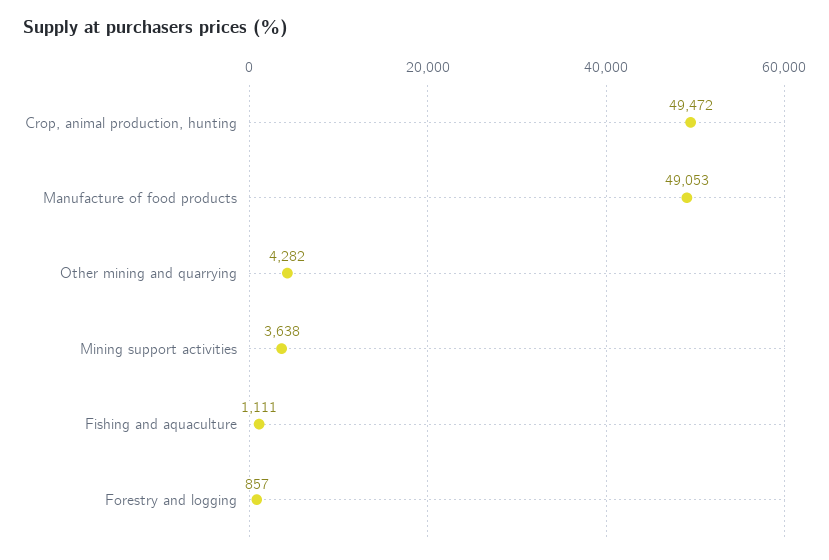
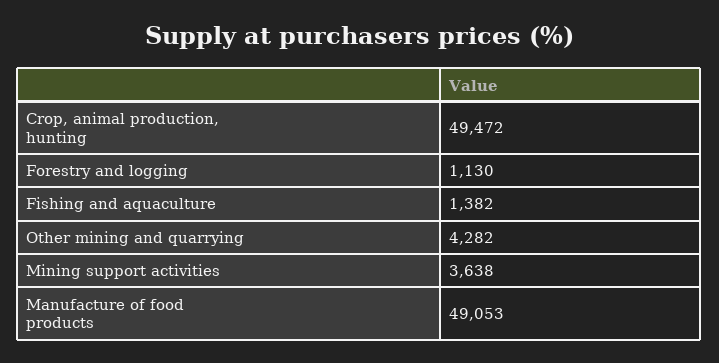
  {
    "Crop, animal production, hunting": 49472,
    "Manufacture of food products": 49053,
    "Other mining and quarrying": 4282,
    "Mining support activities": 3638,
-   "Fishing and aquaculture": 1111,
+   "Fishing and aquaculture": 1382,
-   "Forestry and logging": 857
+   "Forestry and logging": 1130
  }

